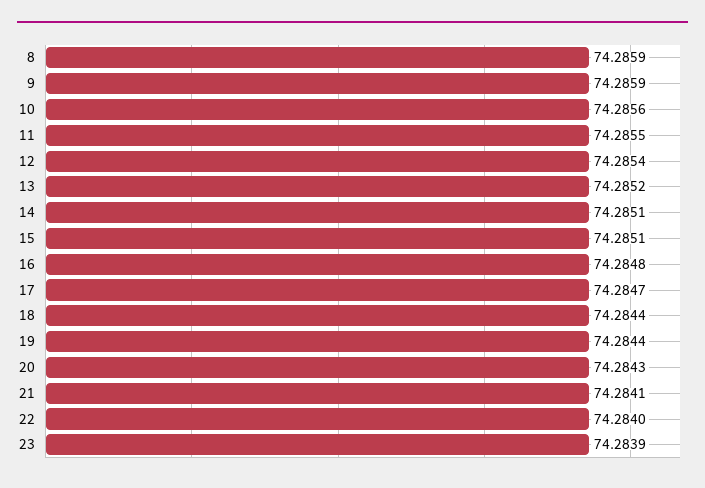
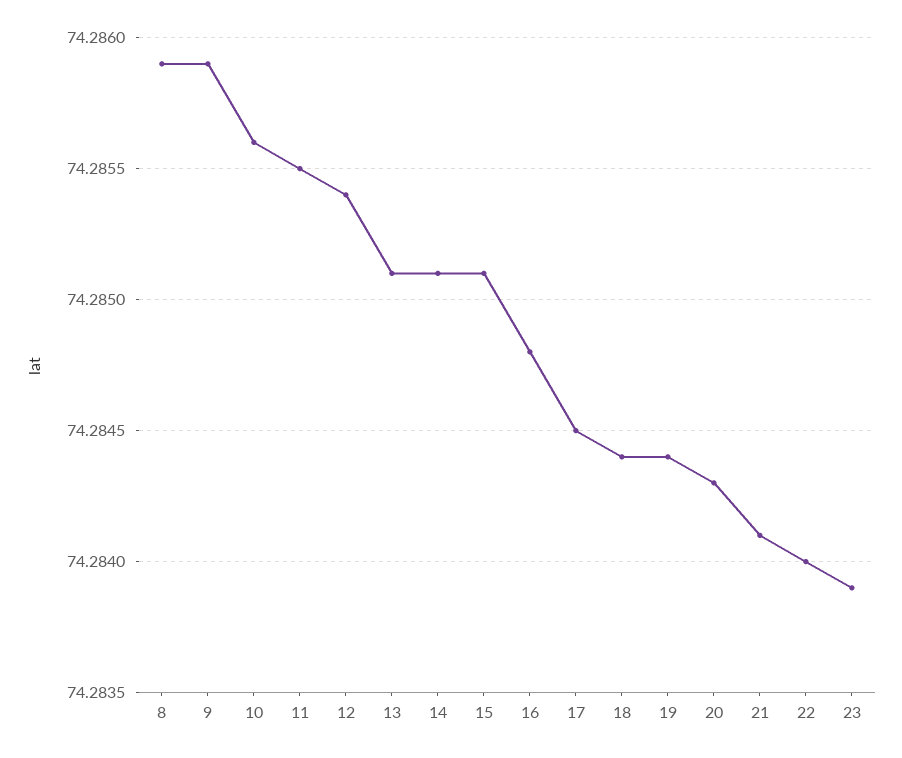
  {
    "8": 74.2859,
    "9": 74.2859,
    "10": 74.2856,
    "11": 74.2855,
    "12": 74.2854,
-   "13": 74.2852,
+   "13": 74.2851,
    "14": 74.2851,
    "15": 74.2851,
    "16": 74.2848,
-   "17": 74.2847,
+   "17": 74.2845,
    "18": 74.2844,
    "19": 74.2844,
    "20": 74.2843,
    "21": 74.2841,
    "22": 74.284,
    "23": 74.2839
  }

